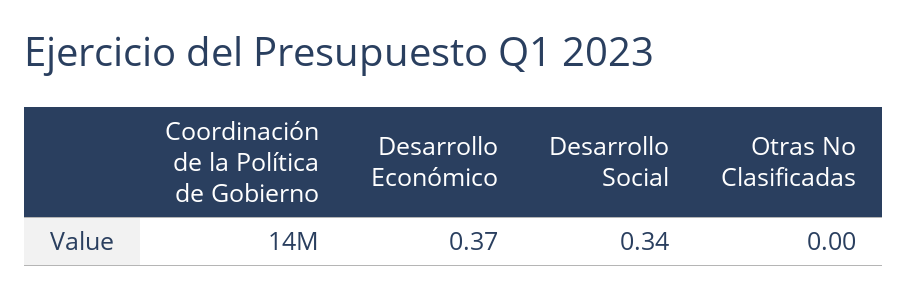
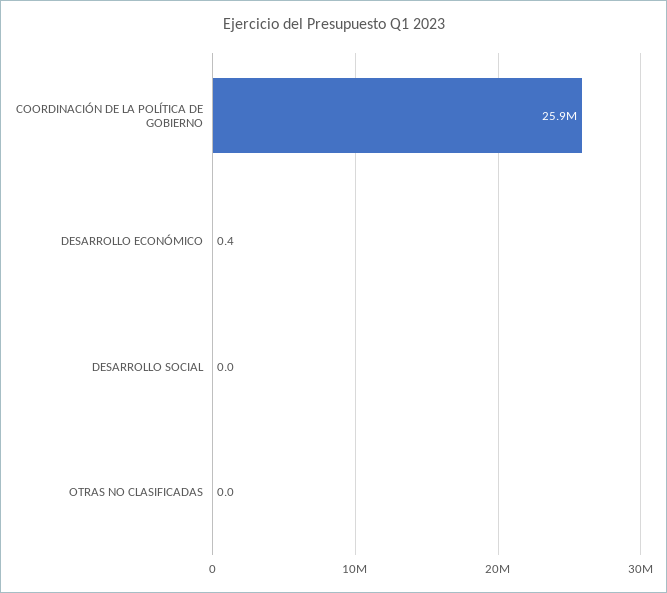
  {
-   "Coordinación de la Política de Gobierno": 14000000,
+   "Coordinación de la Política de Gobierno": 25900000,
    "Desarrollo Económico": 0.37,
-   "Desarrollo Social": 0.34,
+   "Desarrollo Social": 0,
    "Otras No Clasificadas": 0
  }

